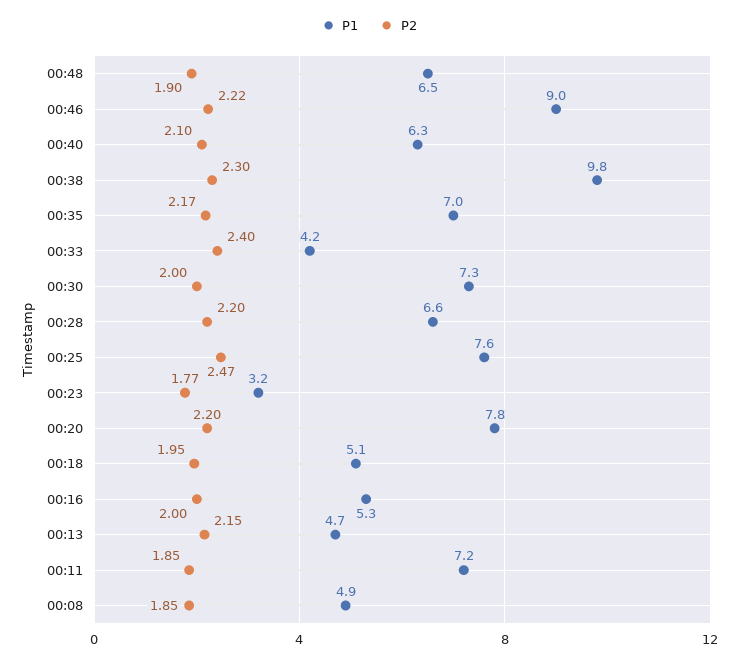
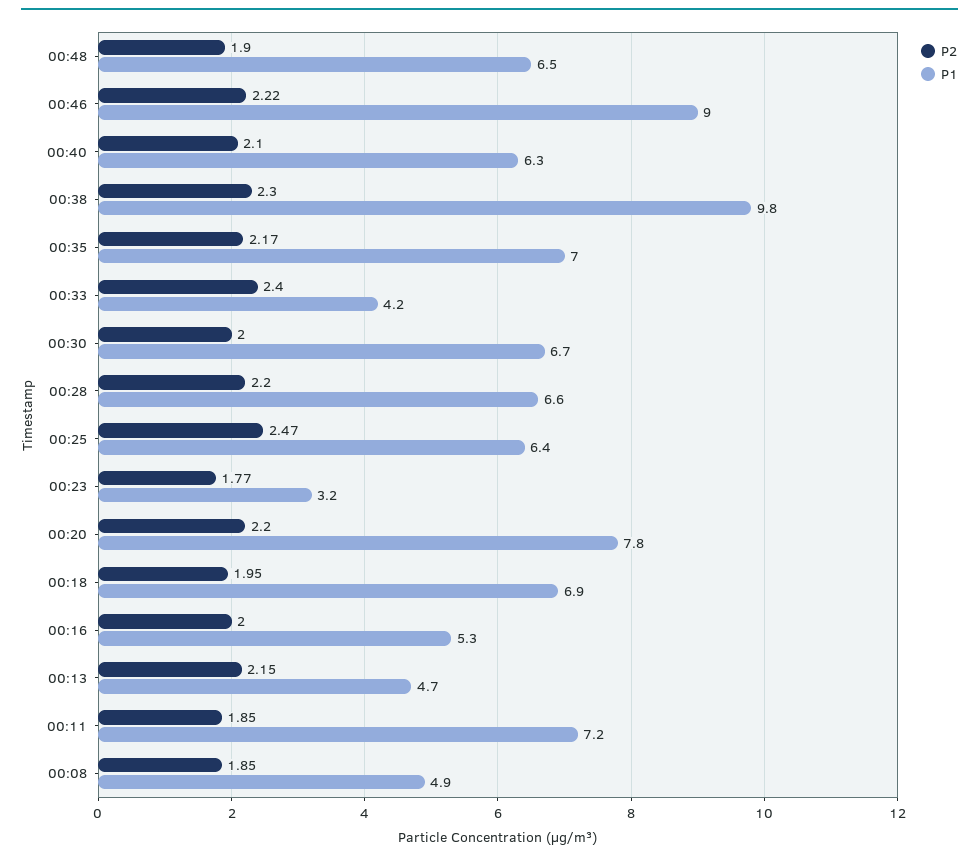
  {
    "P1": {
      "00:48": 6.5,
      "00:46": 9,
      "00:40": 6.3,
      "00:38": 9.8,
      "00:35": 7,
      "00:33": 4.2,
-     "00:30": 7.3,
+     "00:30": 6.7,
      "00:28": 6.6,
-     "00:25": 7.6,
+     "00:25": 6.4,
      "00:23": 3.2,
      "00:20": 7.8,
-     "00:18": 5.1,
+     "00:18": 6.9,
      "00:16": 5.3,
      "00:13": 4.7,
      "00:11": 7.2,
      "00:08": 4.9
    },
    "P2": {
      "00:48": 1.9,
      "00:46": 2.22,
      "00:40": 2.1,
      "00:38": 2.3,
      "00:35": 2.17,
      "00:33": 2.4,
      "00:30": 2,
      "00:28": 2.2,
      "00:25": 2.47,
      "00:23": 1.77,
      "00:20": 2.2,
      "00:18": 1.95,
      "00:16": 2,
      "00:13": 2.15,
      "00:11": 1.85,
      "00:08": 1.85
    }
  }

